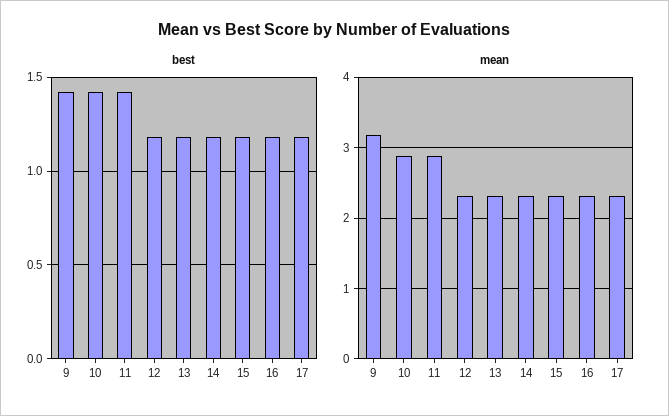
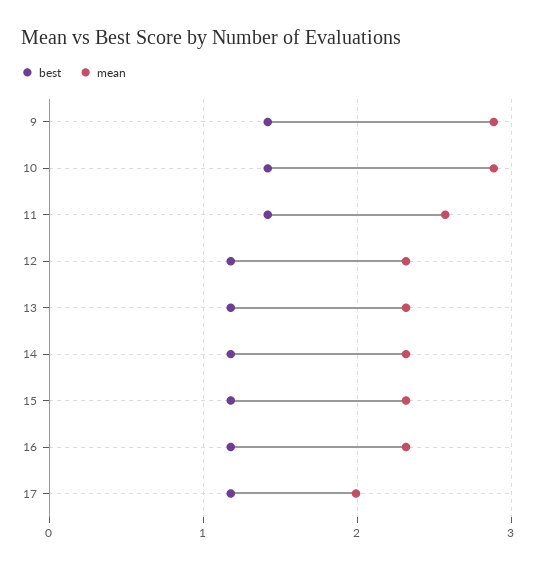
  {
    "best": {
      "9": 1.4,
      "10": 1.4,
      "11": 1.4,
      "12": 1.2,
      "13": 1.2,
      "14": 1.2,
      "15": 1.2,
      "16": 1.2,
      "17": 1.2
    },
    "mean": {
-     "9": 3.2,
+     "9": 2.9,
      "10": 2.9,
-     "11": 2.9,
+     "11": 2.6,
      "12": 2.3,
      "13": 2.3,
      "14": 2.3,
      "15": 2.3,
      "16": 2.3,
-     "17": 2.3
+     "17": 2
    }
  }

